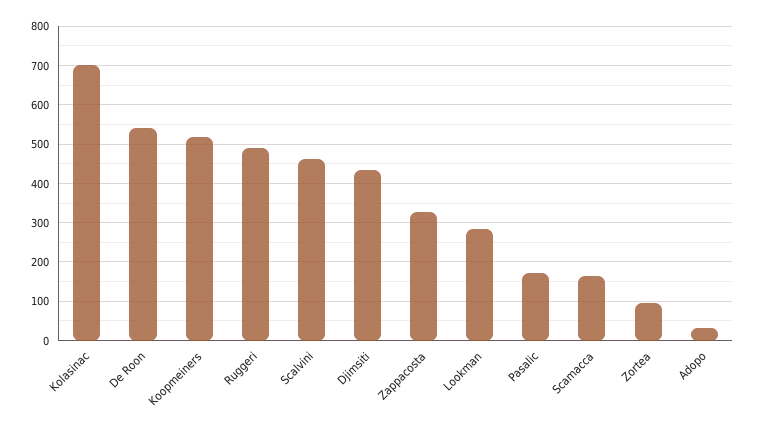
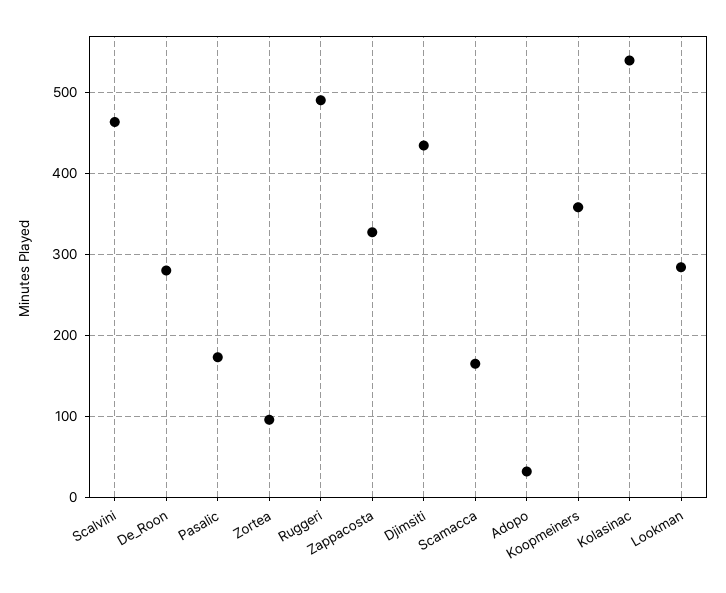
  {
-   "Kolasinac": 700,
+   "Kolasinac": 540,
-   "De Roon": 540,
+   "De Roon": 280,
-   "Koopmeiners": 520,
+   "Koopmeiners": 360,
    "Ruggeri": 490,
    "Scalvini": 460,
    "Djimsiti": 430,
    "Zappacosta": 330,
    "Lookman": 280,
    "Pasalic": 170,
    "Scamacca": 170,
    "Zortea": 100,
    "Adopo": 30
  }

